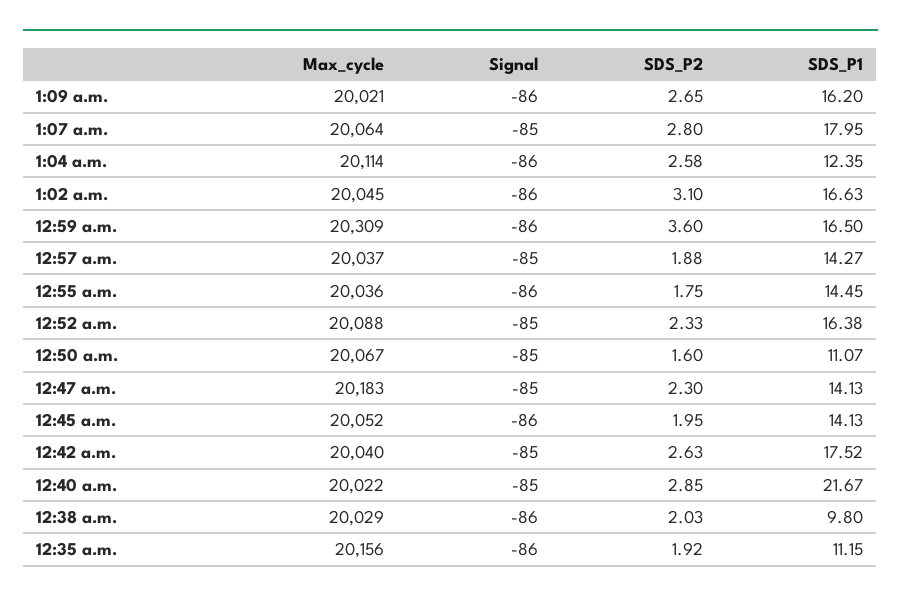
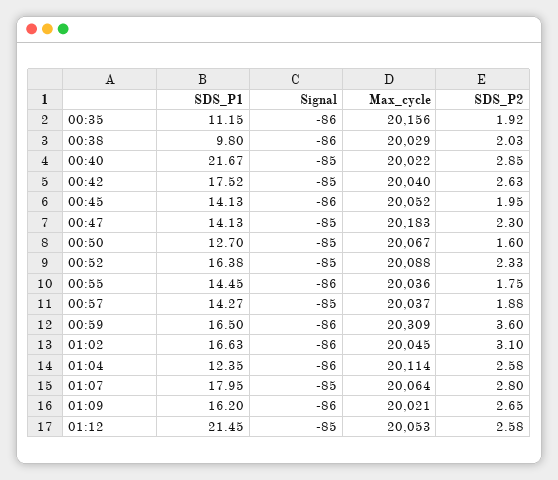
  {
    "Max_cycle": {
      "1:09 a.m.": 20021,
      "1:07 a.m.": 20064,
      "1:04 a.m.": 20114,
      "1:02 a.m.": 20045,
      "12:59 a.m.": 20309,
      "12:57 a.m.": 20037,
      "12:55 a.m.": 20036,
      "12:52 a.m.": 20088,
      "12:50 a.m.": 20067,
      "12:47 a.m.": 20183,
      "12:45 a.m.": 20052,
      "12:42 a.m.": 20040,
      "12:40 a.m.": 20022,
      "12:38 a.m.": 20029,
-     "12:35 a.m.": 20156
+     "12:35 a.m.": 20156,
+     "01:12": 20053
    },
    "Signal": {
      "1:09 a.m.": -86,
      "1:07 a.m.": -85,
      "1:04 a.m.": -86,
      "1:02 a.m.": -86,
      "12:59 a.m.": -86,
      "12:57 a.m.": -85,
      "12:55 a.m.": -86,
      "12:52 a.m.": -85,
      "12:50 a.m.": -85,
      "12:47 a.m.": -85,
      "12:45 a.m.": -86,
      "12:42 a.m.": -85,
      "12:40 a.m.": -85,
      "12:38 a.m.": -86,
-     "12:35 a.m.": -86
+     "12:35 a.m.": -86,
+     "01:12": -85
    },
    "SDS_P2": {
      "1:09 a.m.": 2.65,
      "1:07 a.m.": 2.8,
      "1:04 a.m.": 2.58,
      "1:02 a.m.": 3.1,
      "12:59 a.m.": 3.6,
      "12:57 a.m.": 1.88,
      "12:55 a.m.": 1.75,
      "12:52 a.m.": 2.33,
      "12:50 a.m.": 1.6,
      "12:47 a.m.": 2.3,
      "12:45 a.m.": 1.95,
      "12:42 a.m.": 2.63,
      "12:40 a.m.": 2.85,
      "12:38 a.m.": 2.03,
-     "12:35 a.m.": 1.92
+     "12:35 a.m.": 1.92,
+     "01:12": 2.58
    },
    "SDS_P1": {
      "1:09 a.m.": 16.2,
      "1:07 a.m.": 17.95,
      "1:04 a.m.": 12.35,
      "1:02 a.m.": 16.63,
      "12:59 a.m.": 16.5,
      "12:57 a.m.": 14.27,
      "12:55 a.m.": 14.45,
      "12:52 a.m.": 16.38,
-     "12:50 a.m.": 11.07,
+     "12:50 a.m.": 12.7,
      "12:47 a.m.": 14.13,
      "12:45 a.m.": 14.13,
      "12:42 a.m.": 17.52,
      "12:40 a.m.": 21.67,
      "12:38 a.m.": 9.8,
-     "12:35 a.m.": 11.15
+     "12:35 a.m.": 11.15,
+     "01:12": 21.45
    }
  }

